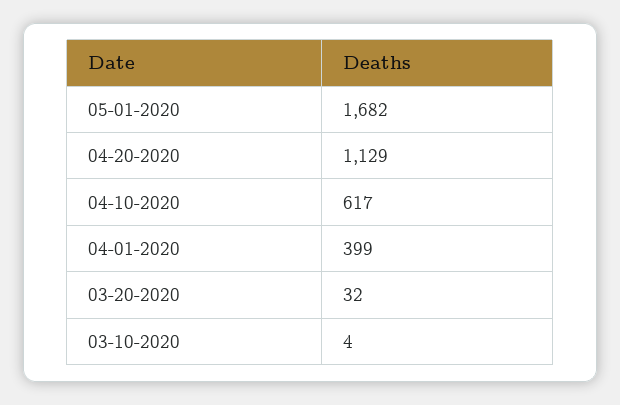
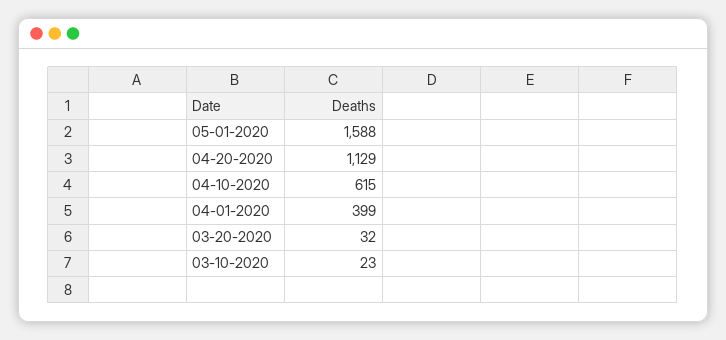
  {
-   "05-01-2020": 1682,
+   "05-01-2020": 1588,
    "04-20-2020": 1129,
-   "04-10-2020": 617,
+   "04-10-2020": 615,
    "04-01-2020": 399,
    "03-20-2020": 32,
-   "03-10-2020": 4
+   "03-10-2020": 23
  }

